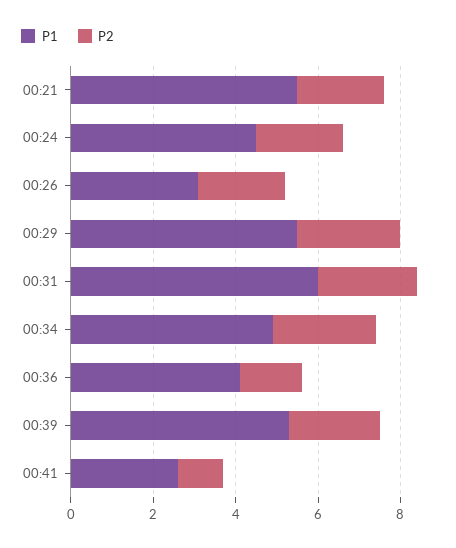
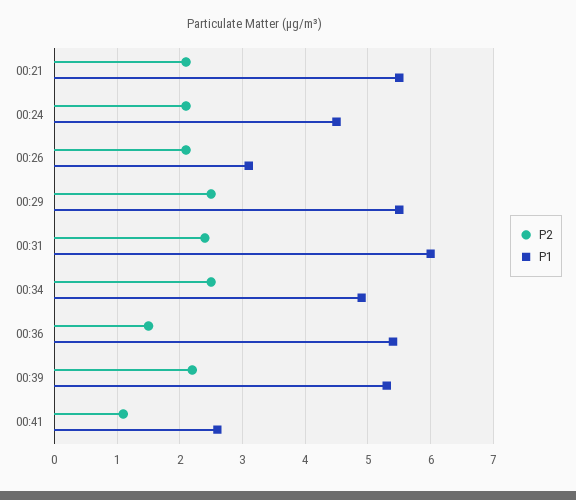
  {
    "P1": {
      "00:21": 5.5,
      "00:24": 4.5,
      "00:26": 3.1,
      "00:29": 5.5,
      "00:31": 6,
      "00:34": 4.9,
-     "00:36": 4,
+     "00:36": 5.4,
      "00:39": 5.3,
      "00:41": 2.6
    },
    "P2": {
      "00:21": 2.1,
      "00:24": 2.1,
      "00:26": 2.1,
      "00:29": 2.5,
      "00:31": 2.4,
      "00:34": 2.5,
      "00:36": 1.5,
      "00:39": 2.2,
      "00:41": 1.1
    }
  }

